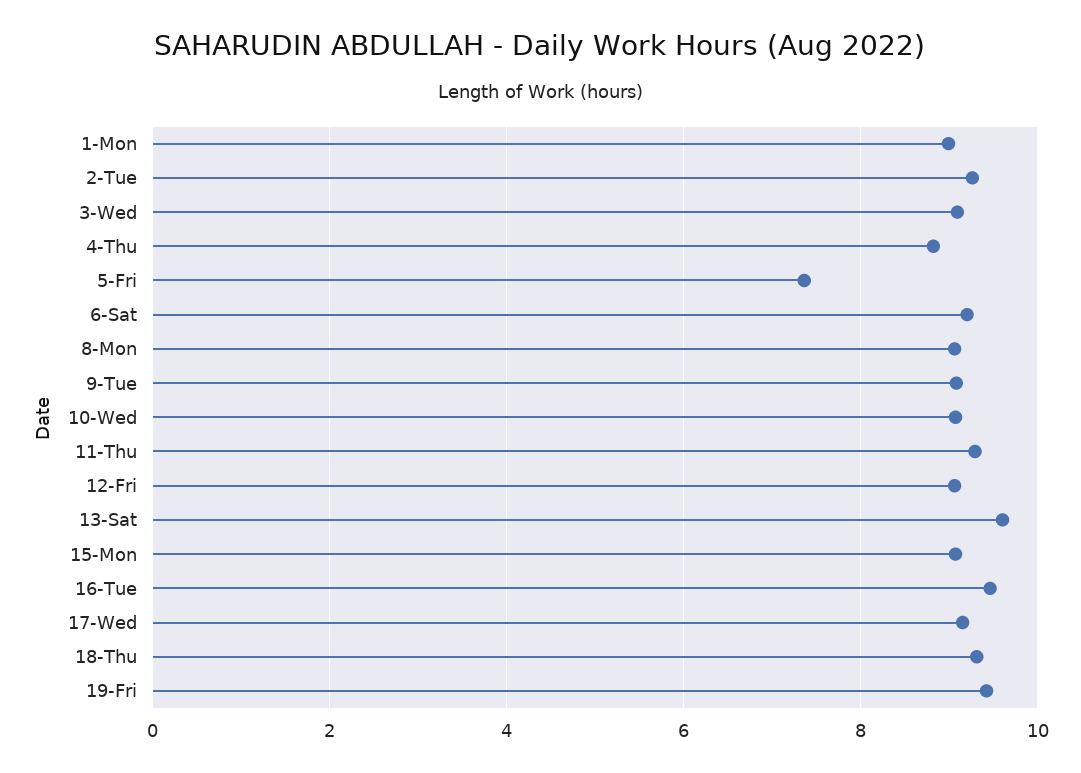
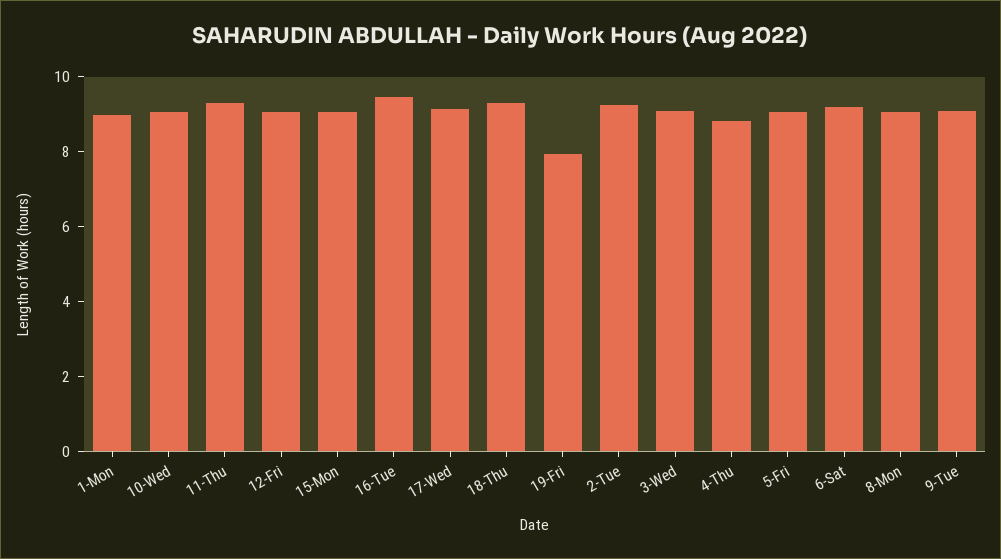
  {
    "1-Mon": 9,
    "2-Tue": 9.2,
    "3-Wed": 9,
    "4-Thu": 8.8,
-   "5-Fri": 7.4,
+   "5-Fri": 9,
    "6-Sat": 9.2,
    "8-Mon": 9,
    "9-Tue": 9,
    "10-Wed": 9,
    "11-Thu": 9.2,
    "12-Fri": 9,
-   "13-Sat": 9.6,
    "15-Mon": 9,
    "16-Tue": 9.4,
    "17-Wed": 9.2,
    "18-Thu": 9.4,
-   "19-Fri": 9.4
+   "19-Fri": 8
  }

